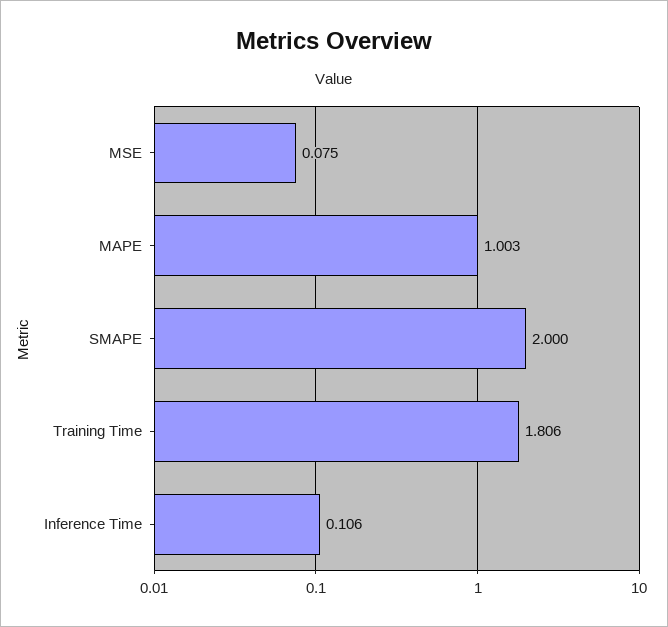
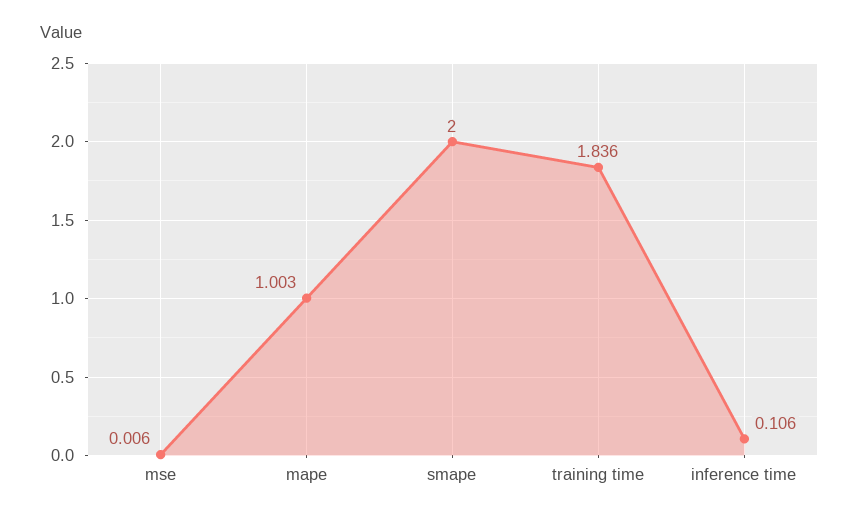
  {
-   "MSE": 0.075,
+   "MSE": 0.006,
    "MAPE": 1.003,
    "SMAPE": 2,
-   "Training Time": 1.806,
+   "Training Time": 1.836,
    "Inference Time": 0.106
  }

